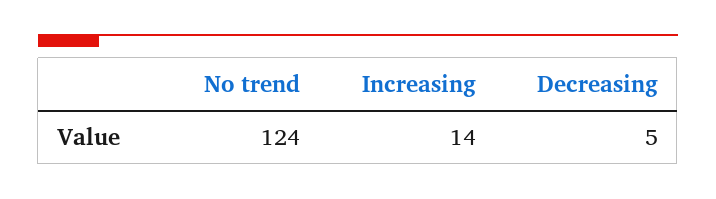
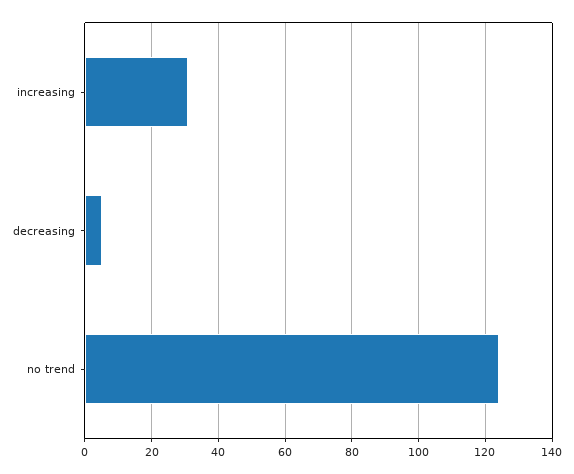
  {
    "No trend": 124,
-   "Increasing": 14,
+   "Increasing": 30,
    "Decreasing": 5
  }

